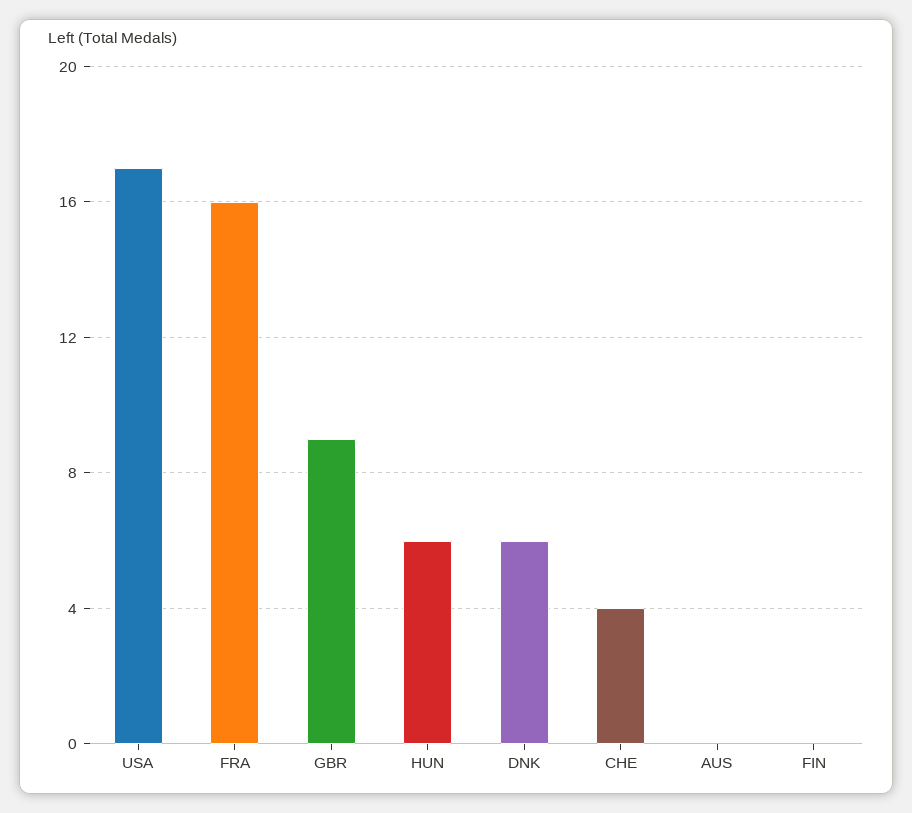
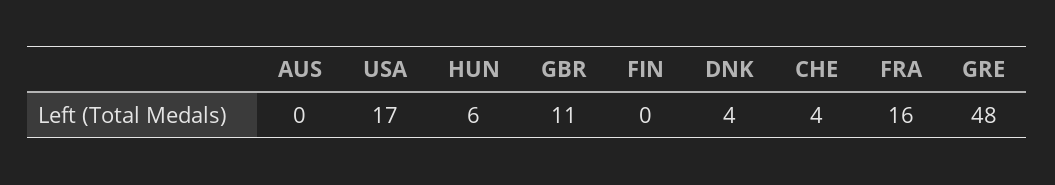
  {
    "USA": 17,
    "FRA": 16,
-   "GBR": 9,
+   "GBR": 11,
    "HUN": 6,
-   "DNK": 6,
+   "DNK": 4,
    "CHE": 4,
    "AUS": 0,
-   "FIN": 0
+   "FIN": 0,
+   "GRE": 48
  }

